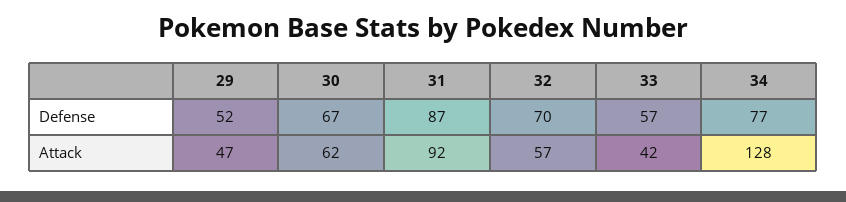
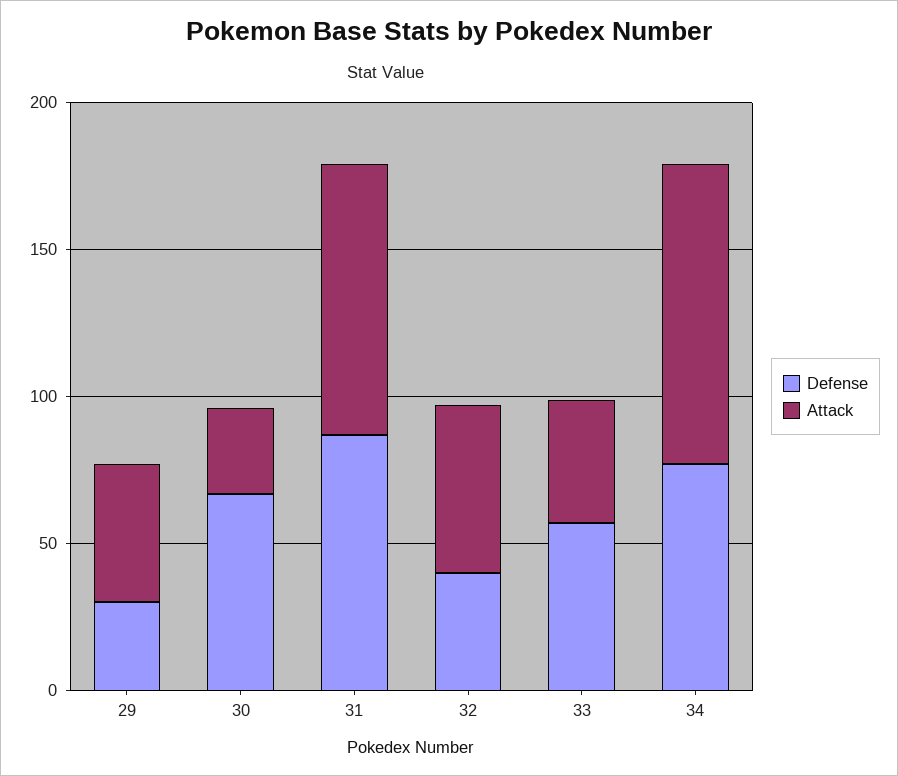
  {
    "Defense": {
-     "29": 52,
+     "29": 30,
      "30": 67,
      "31": 87,
-     "32": 70,
+     "32": 40,
      "33": 57,
      "34": 77
    },
    "Attack": {
      "29": 47,
-     "30": 62,
+     "30": 30,
      "31": 92,
      "32": 57,
      "33": 42,
-     "34": 128
+     "34": 100
    }
  }

